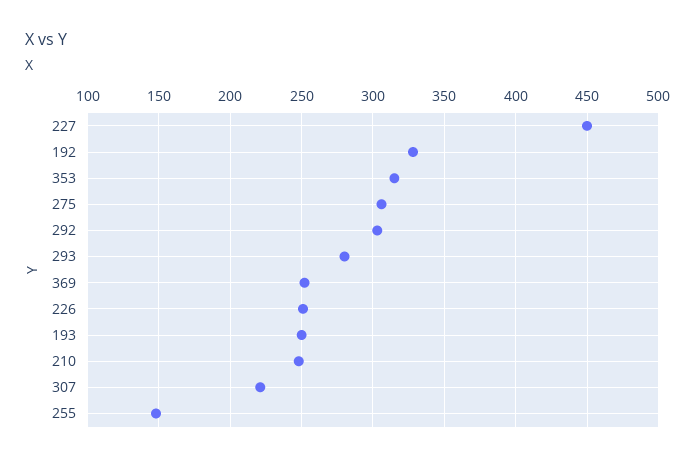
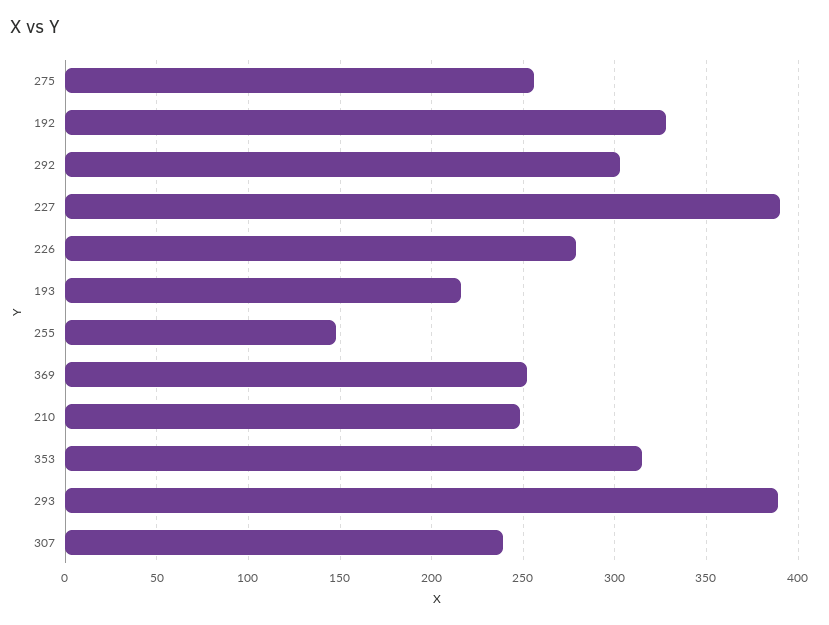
  {
-   "227": 450,
+   "227": 390,
    "192": 330,
    "353": 315,
-   "275": 305,
+   "275": 255,
    "292": 305,
-   "293": 280,
+   "293": 390,
    "369": 250,
-   "226": 250,
+   "226": 280,
-   "193": 250,
+   "193": 215,
    "210": 250,
-   "307": 220,
+   "307": 240,
    "255": 150
  }

